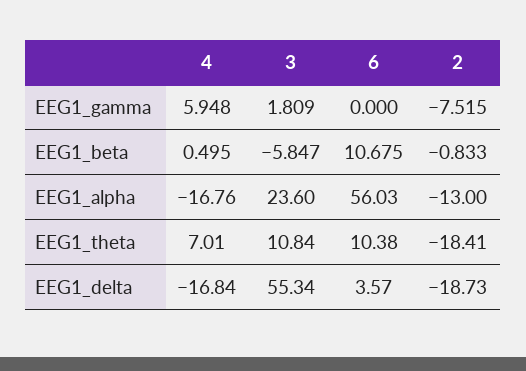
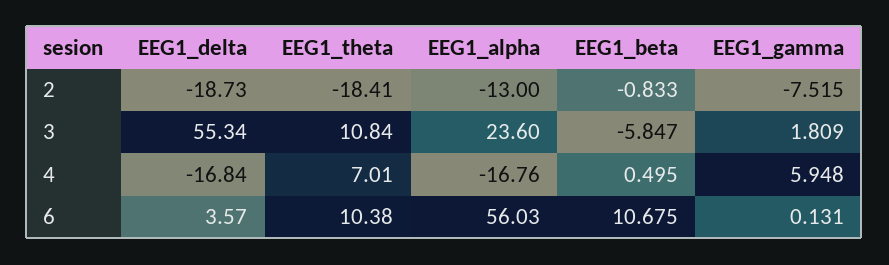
  {
    "4": {
      "EEG1_gamma": 5.948,
      "EEG1_beta": 0.495,
      "EEG1_alpha": -16.76,
      "EEG1_theta": 7.01,
      "EEG1_delta": -16.84
    },
    "3": {
      "EEG1_gamma": 1.809,
      "EEG1_beta": -5.847,
      "EEG1_alpha": 23.6,
      "EEG1_theta": 10.84,
      "EEG1_delta": 55.34
    },
    "6": {
-     "EEG1_gamma": 0,
+     "EEG1_gamma": 0.131,
      "EEG1_beta": 10.675,
      "EEG1_alpha": 56.03,
      "EEG1_theta": 10.38,
      "EEG1_delta": 3.57
    },
    "2": {
      "EEG1_gamma": -7.515,
      "EEG1_beta": -0.833,
      "EEG1_alpha": -13,
      "EEG1_theta": -18.41,
      "EEG1_delta": -18.73
    }
  }

